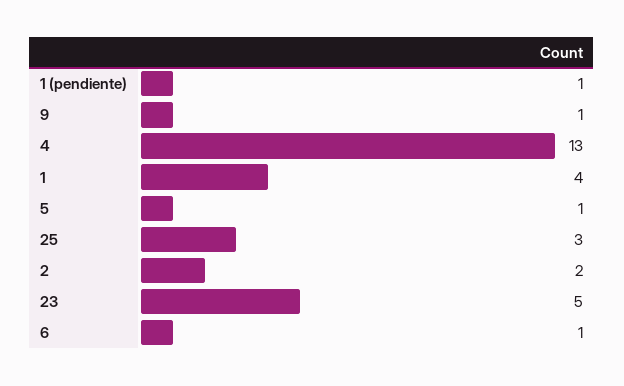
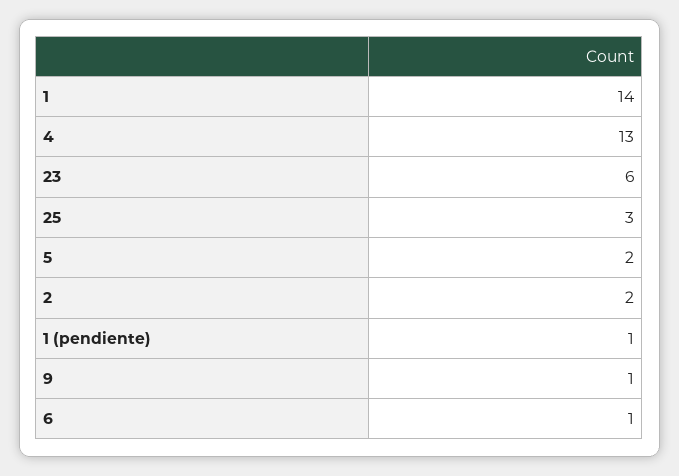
  {
    "1 (pendiente)": 1,
    "9": 1,
    "4": 13,
-   "1": 4,
+   "1": 14,
-   "5": 1,
+   "5": 2,
    "25": 3,
    "2": 2,
-   "23": 5,
+   "23": 6,
    "6": 1
  }

